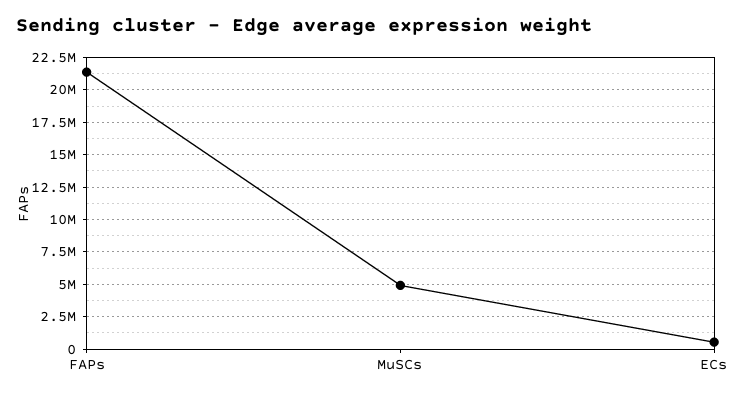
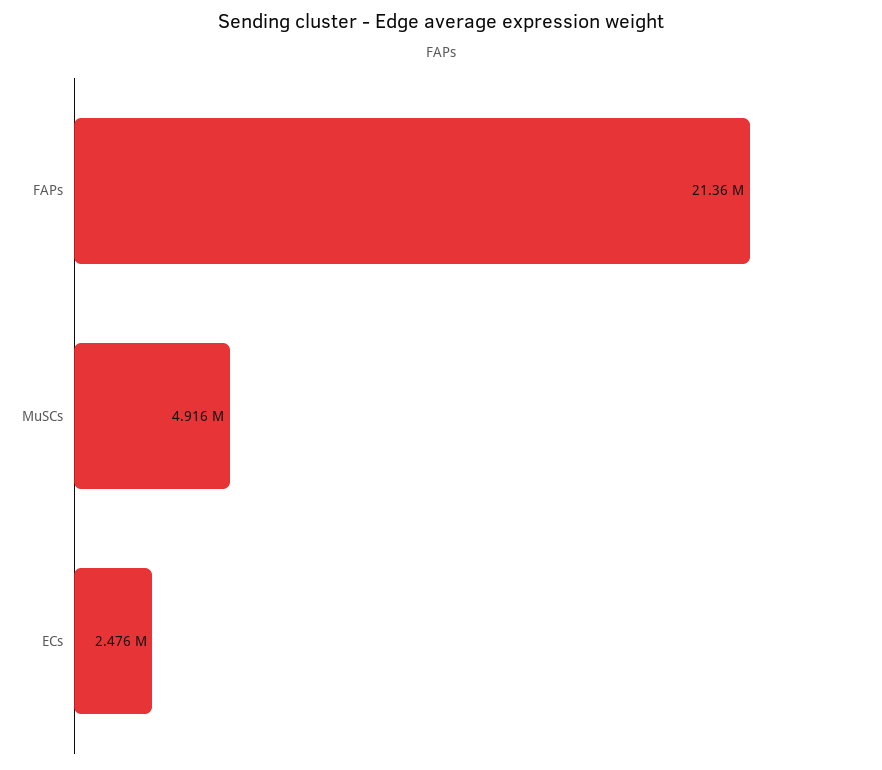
  {
    "FAPs": 21360000,
    "MuSCs": 4916000,
-   "ECs": 500000
+   "ECs": 2476000
  }

